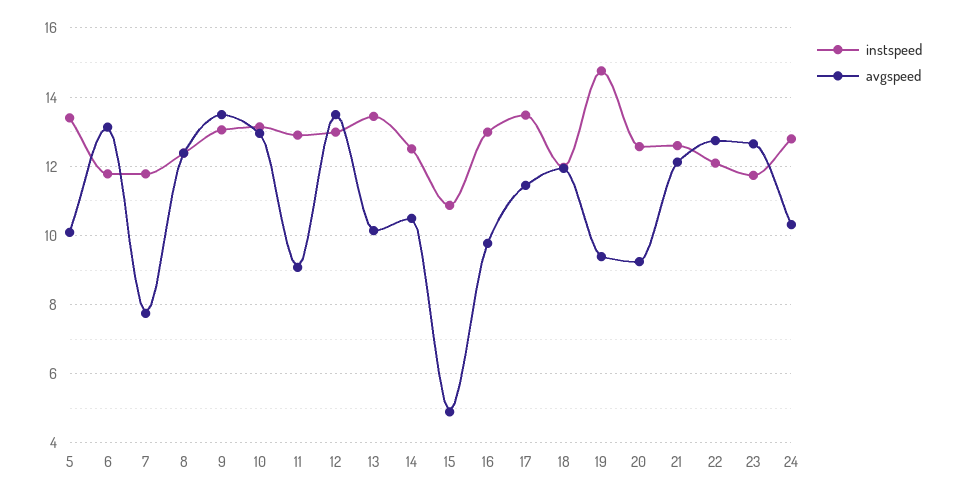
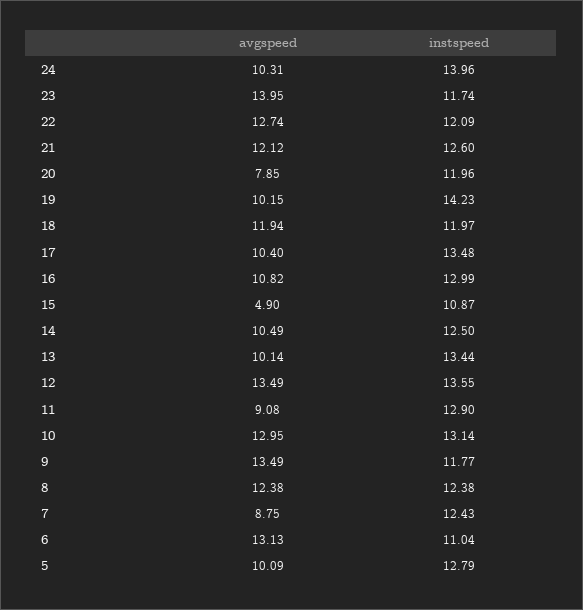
  {
    "instspeed": {
-     "5": 13.4,
+     "5": 12.79,
-     "6": 11.8,
+     "6": 11.04,
-     "7": 11.8,
+     "7": 12.43,
      "8": 12.38,
-     "9": 13,
+     "9": 11.77,
      "10": 13.14,
      "11": 12.9,
-     "12": 13,
+     "12": 13.55,
      "13": 13.44,
      "14": 12.5,
      "15": 10.87,
      "16": 12.99,
      "17": 13.48,
      "18": 11.97,
-     "19": 14.8,
+     "19": 14.23,
-     "20": 12.6,
+     "20": 11.96,
      "21": 12.6,
      "22": 12.09,
      "23": 11.74,
-     "24": 12.8
+     "24": 13.96
    },
    "avgspeed": {
      "5": 10.09,
      "6": 13.13,
-     "7": 7.8,
+     "7": 8.75,
      "8": 12.38,
      "9": 13.49,
      "10": 12.95,
      "11": 9.08,
      "12": 13.49,
      "13": 10.14,
      "14": 10.49,
      "15": 4.9,
-     "16": 9.8,
+     "16": 10.82,
-     "17": 11.4,
+     "17": 10.4,
      "18": 11.94,
-     "19": 9.4,
+     "19": 10.15,
-     "20": 9.2,
+     "20": 7.85,
      "21": 12.12,
      "22": 12.74,
-     "23": 12.6,
+     "23": 13.95,
      "24": 10.31
    }
  }

